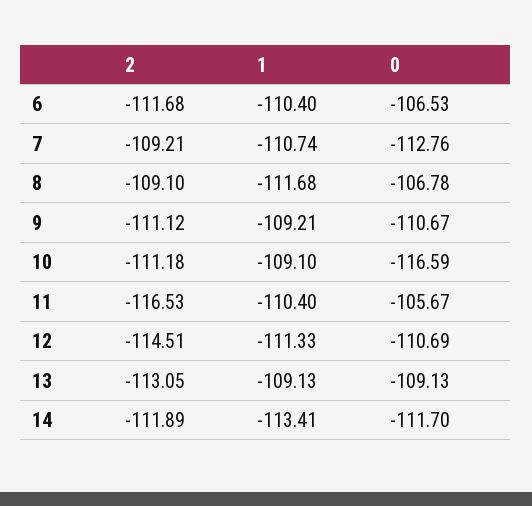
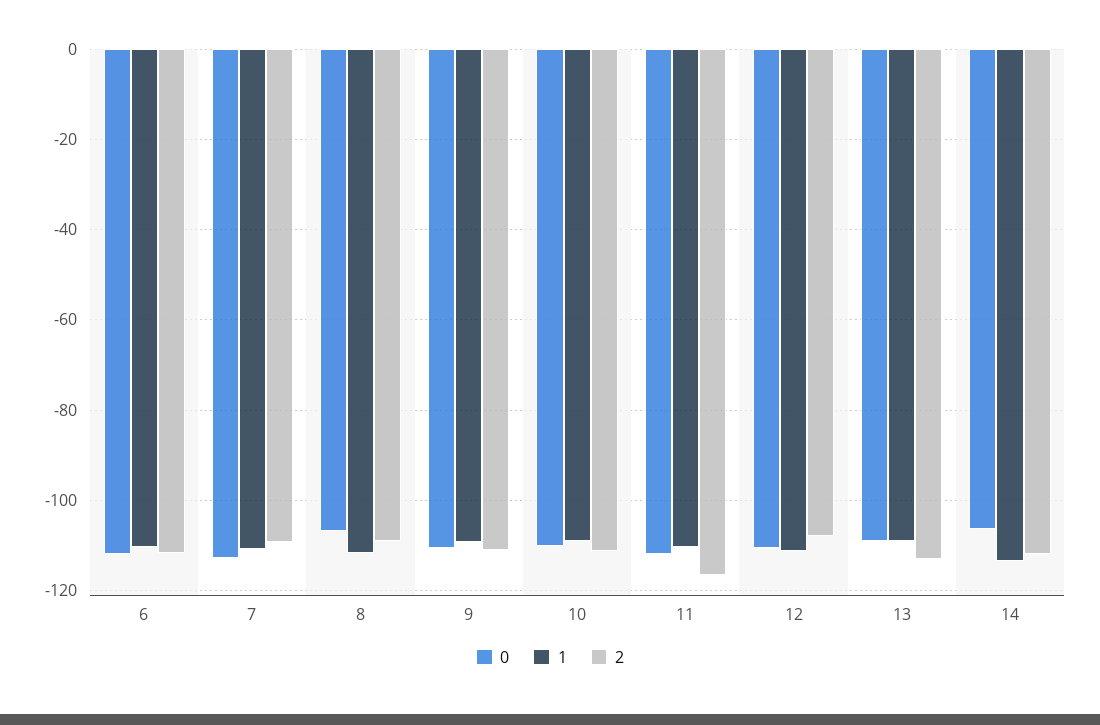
  {
    "2": {
      "6": -111.68,
      "7": -109.21,
      "8": -109.1,
      "9": -111.12,
      "10": -111.18,
      "11": -116.53,
-     "12": -114.51,
+     "12": -108,
      "13": -113.05,
      "14": -111.89
    },
    "1": {
      "6": -110.4,
      "7": -110.74,
      "8": -111.68,
      "9": -109.21,
      "10": -109.1,
      "11": -110.4,
      "12": -111.33,
      "13": -109.13,
      "14": -113.41
    },
    "0": {
-     "6": -106.53,
+     "6": -112,
      "7": -112.76,
      "8": -106.78,
      "9": -110.67,
-     "10": -116.59,
+     "10": -110,
-     "11": -105.67,
+     "11": -112,
      "12": -110.69,
      "13": -109.13,
-     "14": -111.7
+     "14": -106
    }
  }

